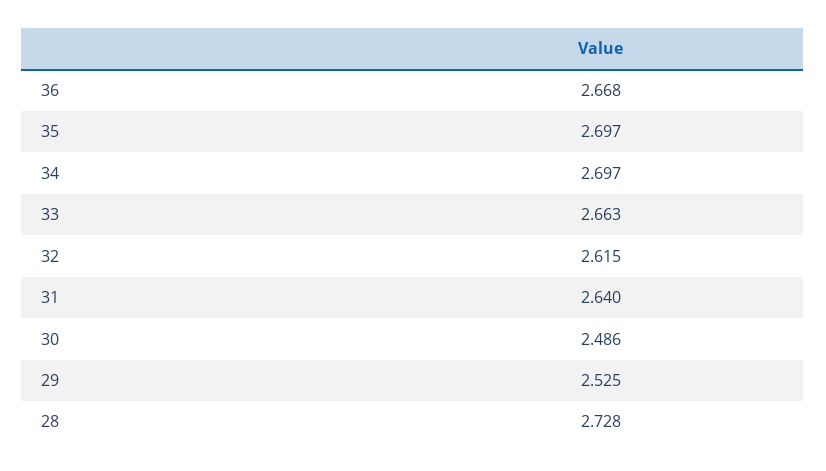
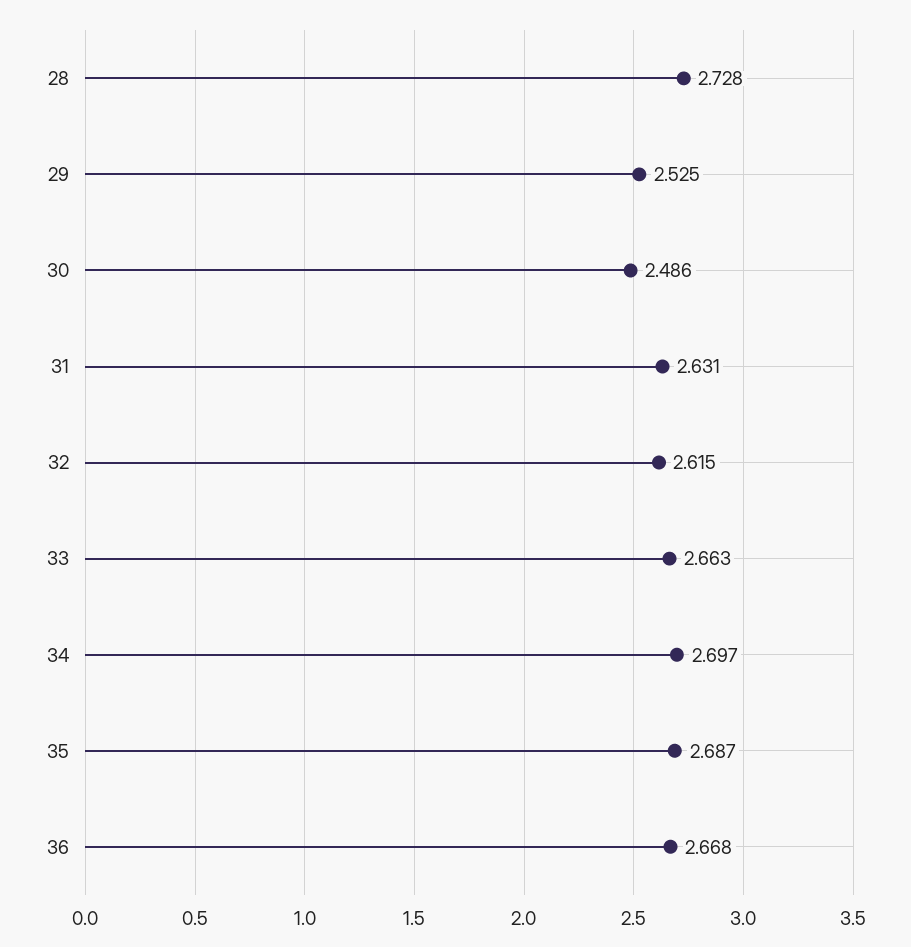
  {
    "36": 2.668,
-   "35": 2.697,
+   "35": 2.687,
    "34": 2.697,
    "33": 2.663,
    "32": 2.615,
-   "31": 2.64,
+   "31": 2.631,
    "30": 2.486,
    "29": 2.525,
    "28": 2.728
  }

